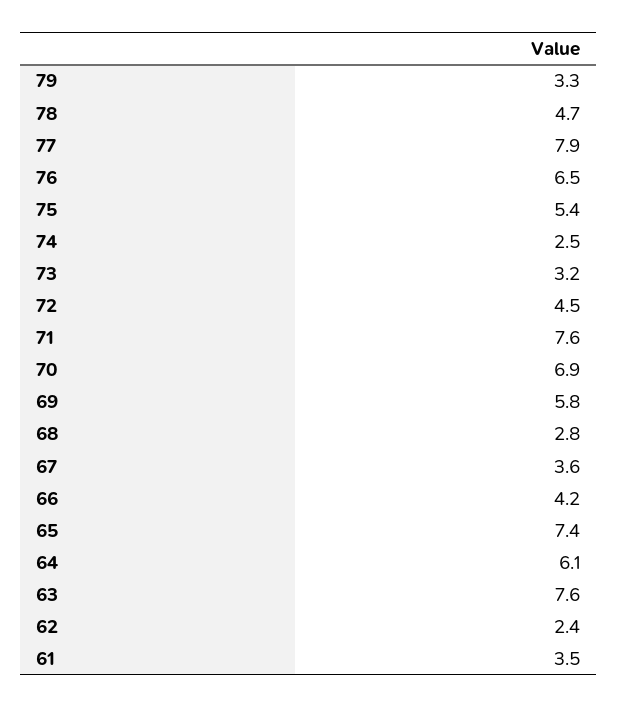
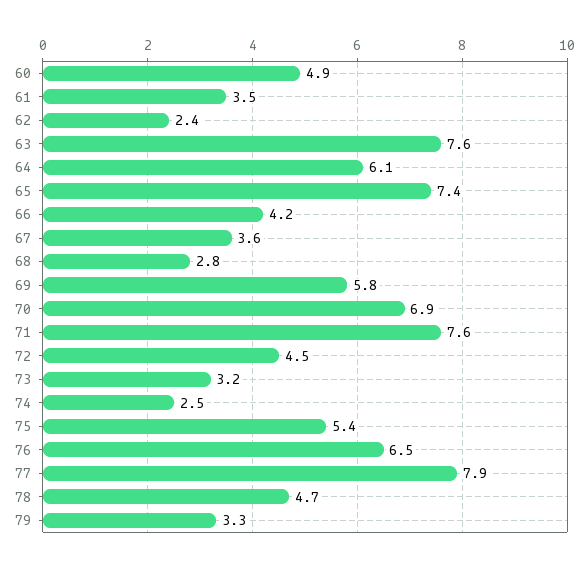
  {
    "79": 3.3,
    "78": 4.7,
    "77": 7.9,
    "76": 6.5,
    "75": 5.4,
    "74": 2.5,
    "73": 3.2,
    "72": 4.5,
    "71": 7.6,
    "70": 6.9,
    "69": 5.8,
    "68": 2.8,
    "67": 3.6,
    "66": 4.2,
    "65": 7.4,
    "64": 6.1,
    "63": 7.6,
    "62": 2.4,
-   "61": 3.5
+   "61": 3.5,
+   "60": 4.9
  }

